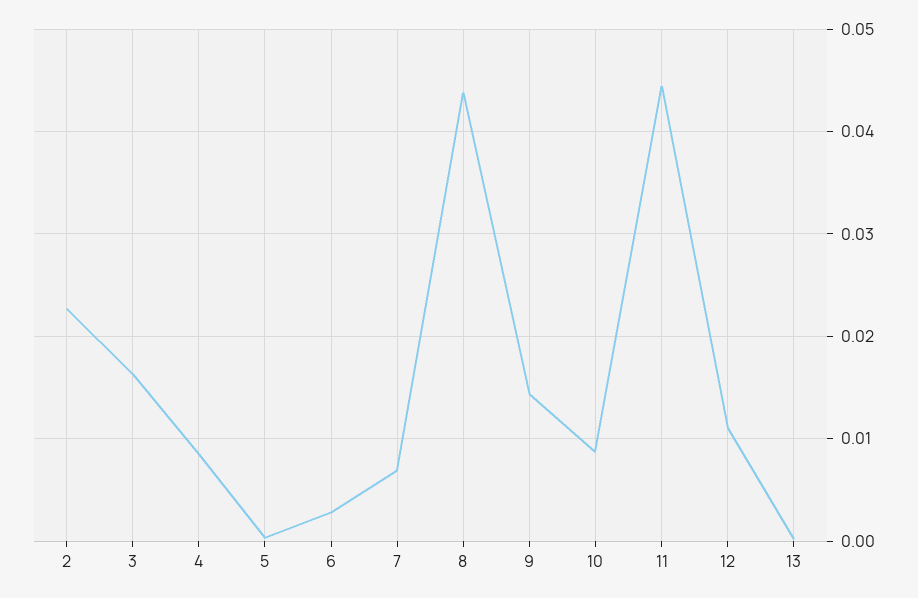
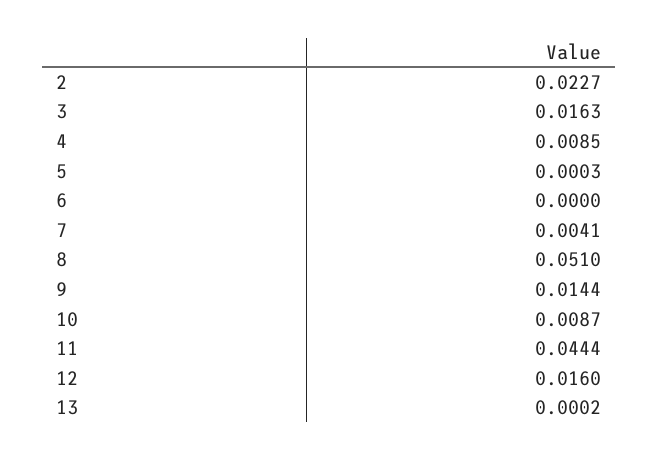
  {
    "2": 0.0227,
    "3": 0.0163,
    "4": 0.0085,
    "5": 0.0003,
-   "6": 0.003,
+   "6": 0,
-   "7": 0.007,
+   "7": 0.0041,
-   "8": 0.044,
+   "8": 0.051,
    "9": 0.0144,
    "10": 0.0087,
    "11": 0.0444,
-   "12": 0.011,
+   "12": 0.016,
    "13": 0.0002
  }

